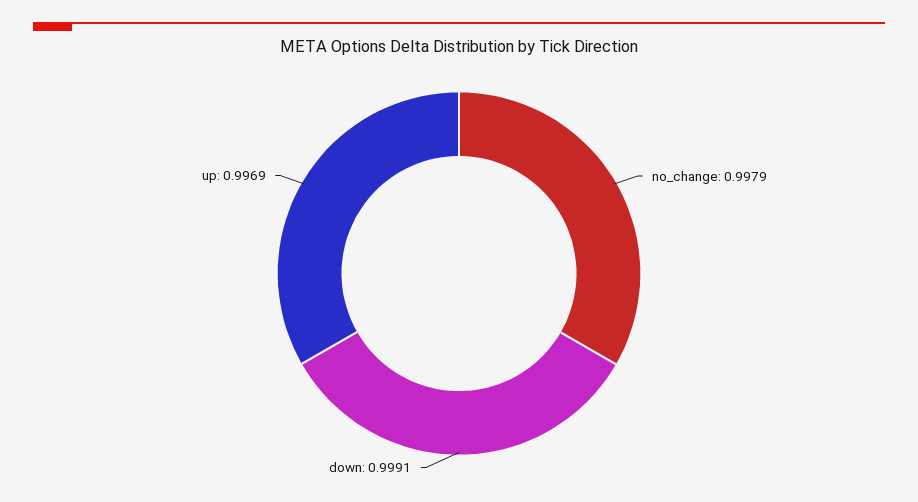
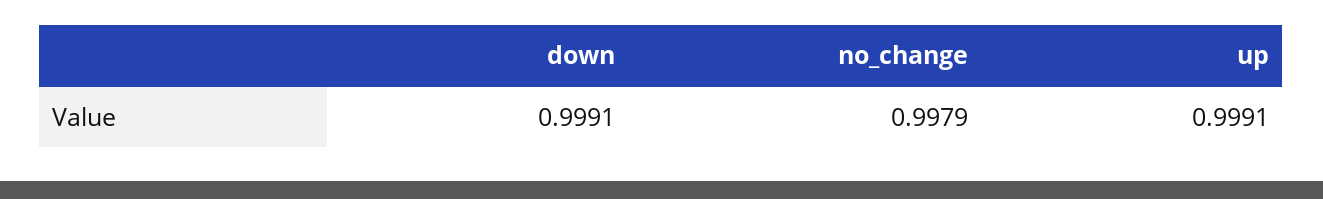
  {
    "no_change": 0.9979,
    "down": 0.9991,
-   "up": 0.9969
+   "up": 0.9991
  }

